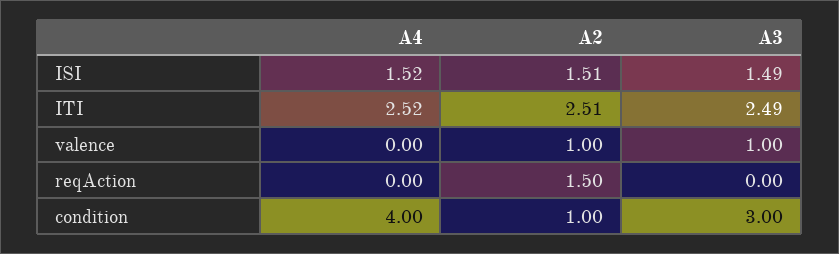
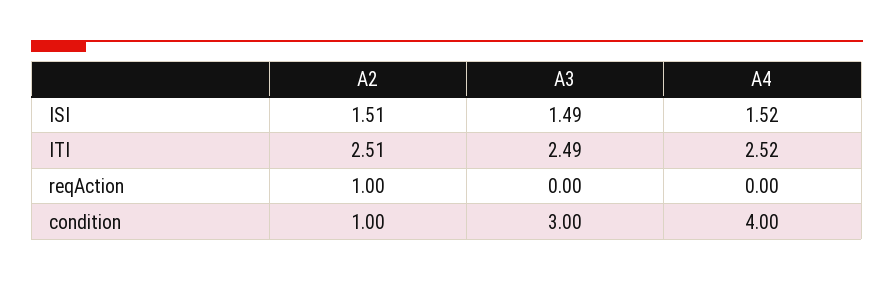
  {
    "A4": {
      "ISI": 1.52,
      "ITI": 2.52,
-     "valence": 0,
      "reqAction": 0,
      "condition": 4
    },
    "A2": {
      "ISI": 1.51,
      "ITI": 2.51,
-     "valence": 1,
-     "reqAction": 1.5,
+     "reqAction": 1,
      "condition": 1
    },
    "A3": {
      "ISI": 1.49,
      "ITI": 2.49,
-     "valence": 1,
      "reqAction": 0,
      "condition": 3
    }
  }

